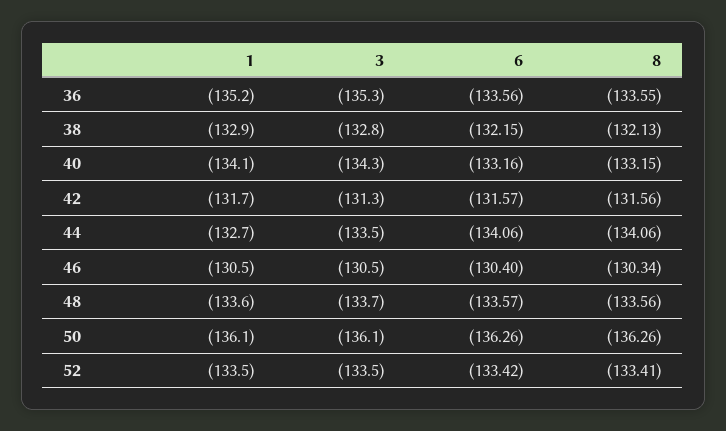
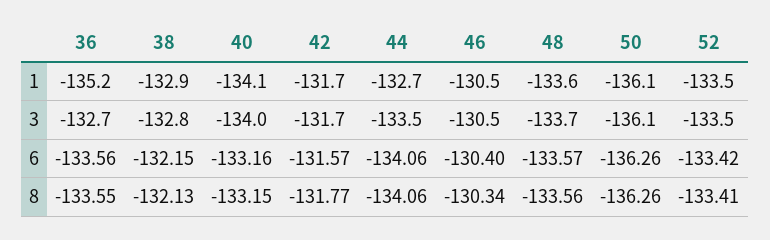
  {
    "1": {
      "36": -135.2,
      "38": -132.9,
      "40": -134.1,
      "42": -131.7,
      "44": -132.7,
      "46": -130.5,
      "48": -133.6,
      "50": -136.1,
      "52": -133.5
    },
    "3": {
-     "36": -135.3,
+     "36": -132.7,
      "38": -132.8,
-     "40": -134.3,
+     "40": -134,
-     "42": -131.3,
+     "42": -131.7,
      "44": -133.5,
      "46": -130.5,
      "48": -133.7,
      "50": -136.1,
      "52": -133.5
    },
    "6": {
      "36": -133.56,
      "38": -132.15,
      "40": -133.16,
      "42": -131.57,
      "44": -134.06,
      "46": -130.4,
      "48": -133.57,
      "50": -136.26,
      "52": -133.42
    },
    "8": {
      "36": -133.55,
      "38": -132.13,
      "40": -133.15,
-     "42": -131.56,
+     "42": -131.77,
      "44": -134.06,
      "46": -130.34,
      "48": -133.56,
      "50": -136.26,
      "52": -133.41
    }
  }

